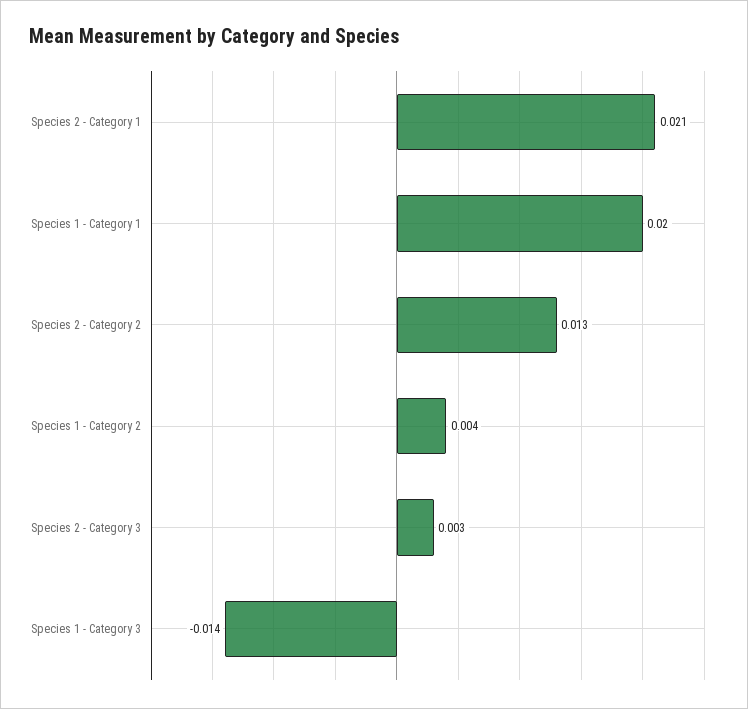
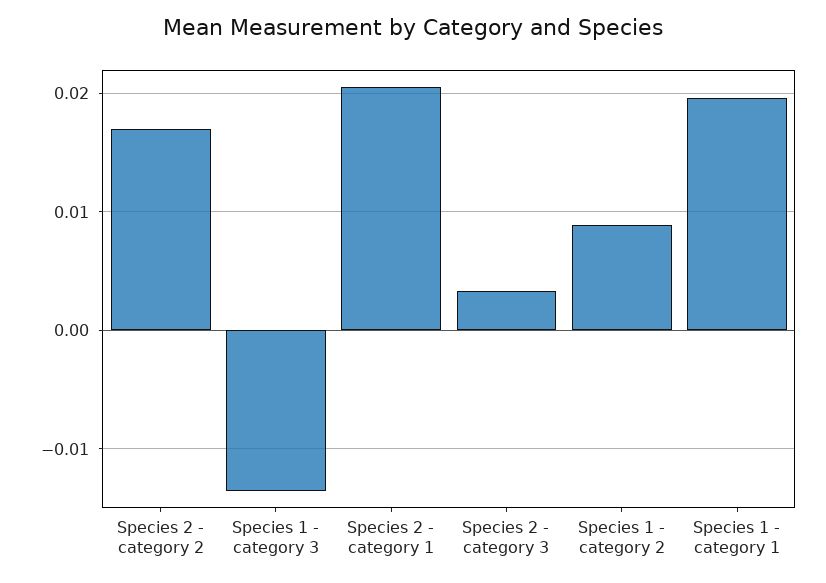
  {
    "Species 2 - Category 1": 0.021,
    "Species 1 - Category 1": 0.02,
-   "Species 2 - Category 2": 0.013,
+   "Species 2 - Category 2": 0.017,
-   "Species 1 - Category 2": 0.004,
+   "Species 1 - Category 2": 0.009,
    "Species 2 - Category 3": 0.003,
    "Species 1 - Category 3": -0.014
  }

